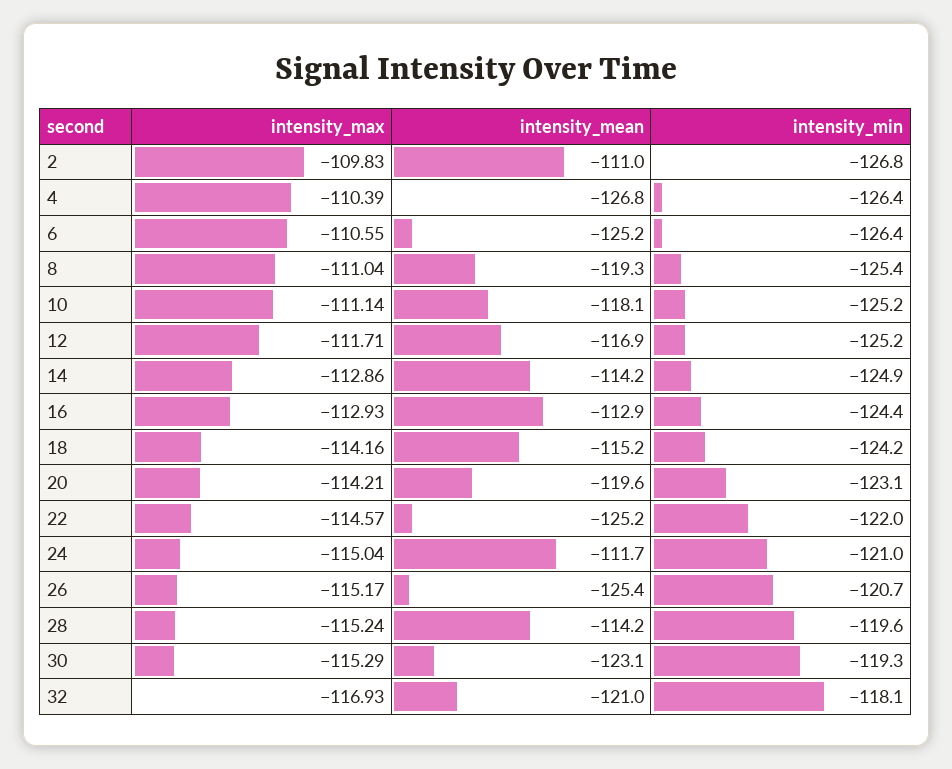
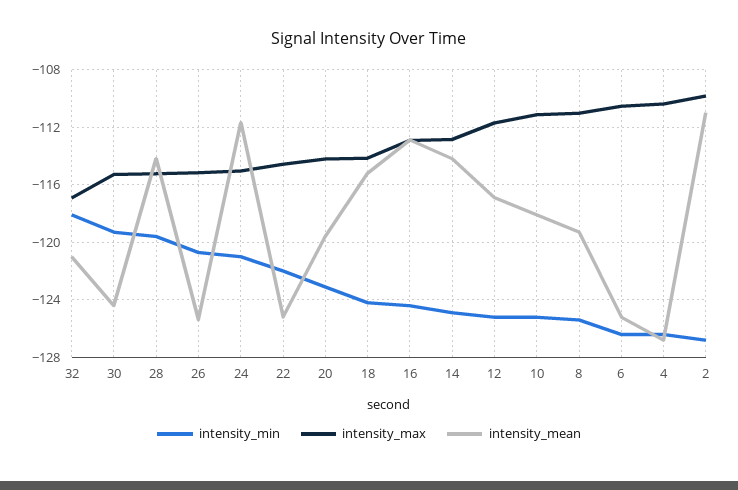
  {
    "intensity_max": {
      "2": -109.83,
      "4": -110.39,
      "6": -110.55,
      "8": -111.04,
      "10": -111.14,
      "12": -111.71,
      "14": -112.86,
      "16": -112.93,
      "18": -114.16,
      "20": -114.21,
      "22": -114.57,
      "24": -115.04,
      "26": -115.17,
      "28": -115.24,
      "30": -115.29,
      "32": -116.93
    },
    "intensity_mean": {
      "2": -111,
      "4": -126.8,
      "6": -125.2,
      "8": -119.3,
      "10": -118.1,
      "12": -116.9,
      "14": -114.2,
      "16": -112.9,
      "18": -115.2,
      "20": -119.6,
      "22": -125.2,
      "24": -111.7,
      "26": -125.4,
      "28": -114.2,
-     "30": -123.1,
+     "30": -124.5,
      "32": -121
    },
    "intensity_min": {
      "2": -126.8,
      "4": -126.4,
      "6": -126.4,
      "8": -125.4,
      "10": -125.2,
      "12": -125.2,
      "14": -124.9,
      "16": -124.4,
      "18": -124.2,
      "20": -123.1,
      "22": -122,
      "24": -121,
      "26": -120.7,
      "28": -119.6,
      "30": -119.3,
      "32": -118.1
    }
  }

